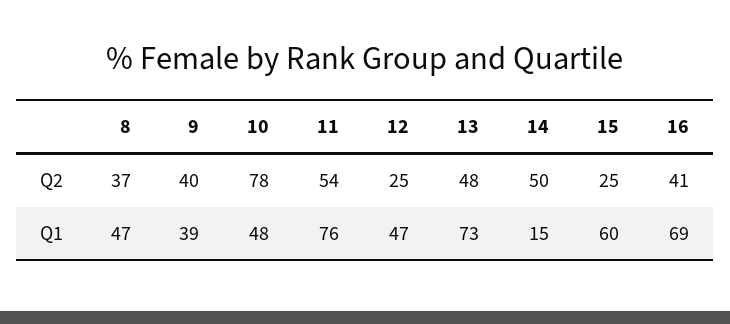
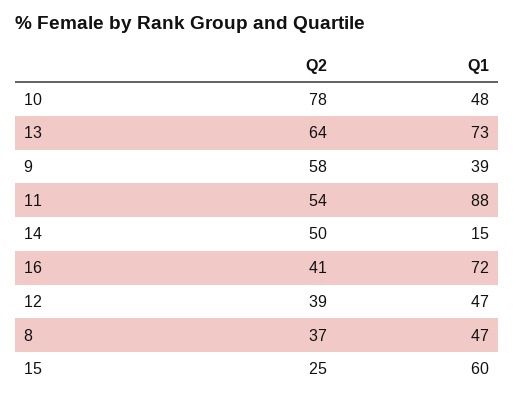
  {
    "8": {
      "Q2": 37,
      "Q1": 47
    },
    "9": {
-     "Q2": 40,
+     "Q2": 58,
      "Q1": 39
    },
    "10": {
      "Q2": 78,
      "Q1": 48
    },
    "11": {
      "Q2": 54,
-     "Q1": 76
+     "Q1": 88
    },
    "12": {
-     "Q2": 25,
+     "Q2": 39,
      "Q1": 47
    },
    "13": {
-     "Q2": 48,
+     "Q2": 64,
      "Q1": 73
    },
    "14": {
      "Q2": 50,
      "Q1": 15
    },
    "15": {
      "Q2": 25,
      "Q1": 60
    },
    "16": {
      "Q2": 41,
-     "Q1": 69
+     "Q1": 72
    }
  }

